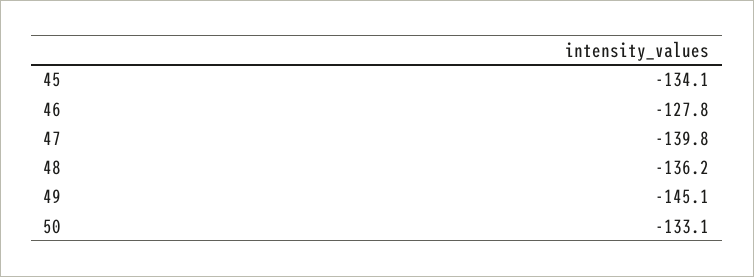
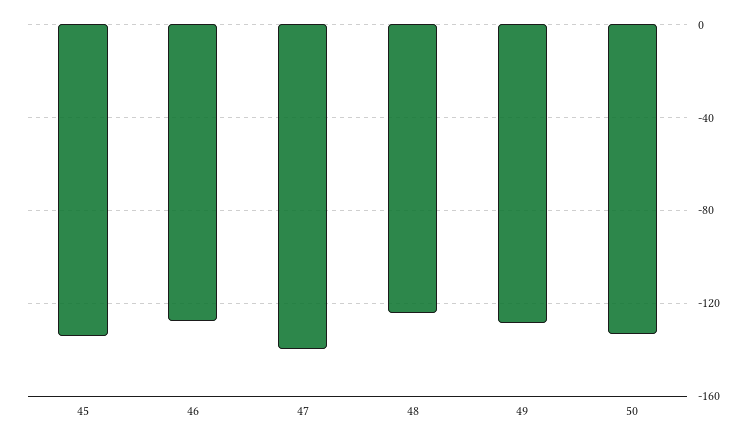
  {
    "45": -134.1,
    "46": -127.8,
    "47": -139.8,
-   "48": -136.2,
+   "48": -125,
-   "49": -145.1,
+   "49": -130,
    "50": -133.1
  }

